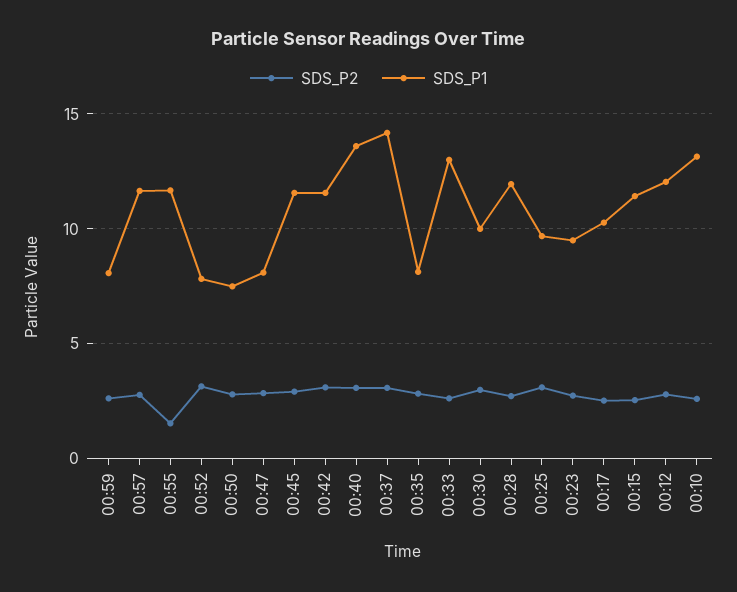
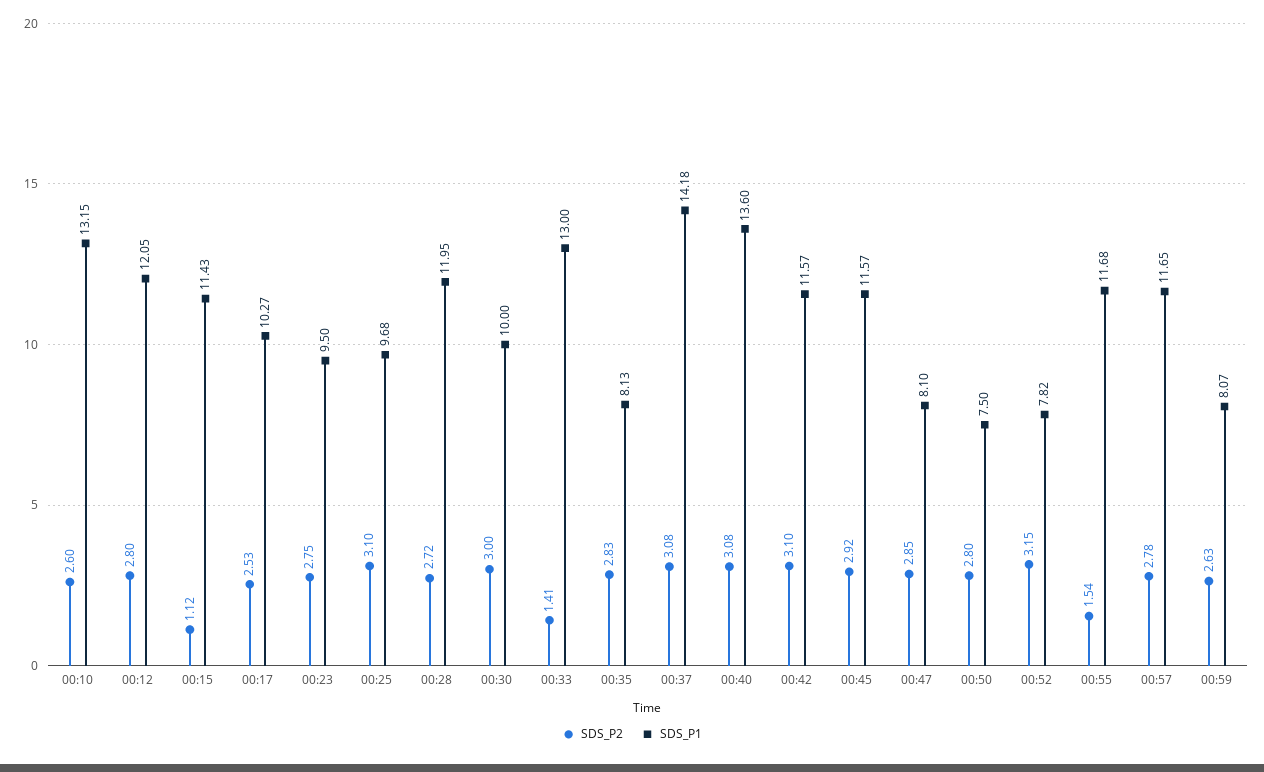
  {
    "SDS_P2": {
      "00:59": 2.63,
      "00:57": 2.78,
      "00:55": 1.54,
      "00:52": 3.15,
      "00:50": 2.8,
      "00:47": 2.85,
      "00:45": 2.92,
      "00:42": 3.1,
      "00:40": 3.08,
      "00:37": 3.08,
      "00:35": 2.83,
-     "00:33": 2.5,
+     "00:33": 1.41,
      "00:30": 3,
      "00:28": 2.72,
      "00:25": 3.1,
      "00:23": 2.75,
      "00:17": 2.53,
-     "00:15": 2.5,
+     "00:15": 1.12,
      "00:12": 2.8,
      "00:10": 2.6
    },
    "SDS_P1": {
      "00:59": 8.07,
      "00:57": 11.65,
      "00:55": 11.68,
      "00:52": 7.82,
      "00:50": 7.5,
      "00:47": 8.1,
      "00:45": 11.57,
      "00:42": 11.57,
      "00:40": 13.6,
      "00:37": 14.18,
      "00:35": 8.13,
      "00:33": 13,
      "00:30": 10,
      "00:28": 11.95,
      "00:25": 9.68,
      "00:23": 9.5,
      "00:17": 10.27,
      "00:15": 11.43,
      "00:12": 12.05,
      "00:10": 13.15
    }
  }

